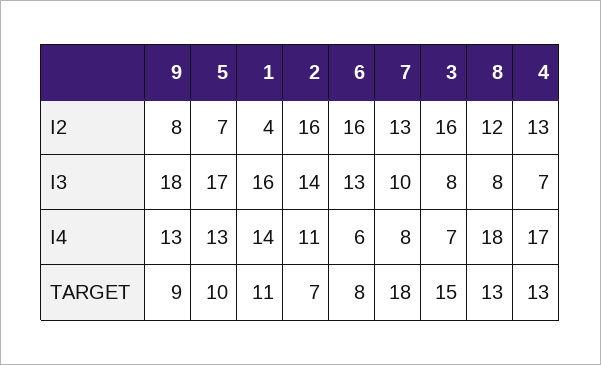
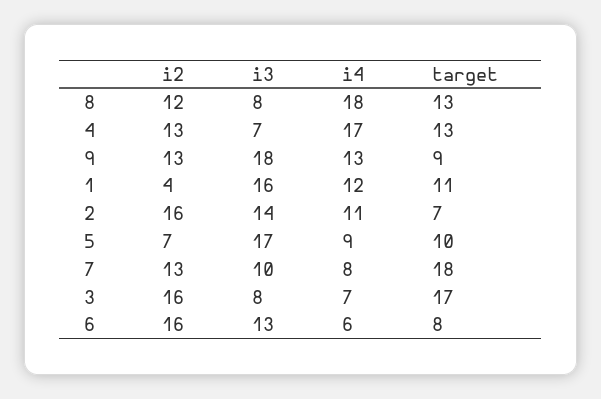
  {
    "9": {
-     "I2": 8,
+     "I2": 13,
      "I3": 18,
      "I4": 13,
      "TARGET": 9
    },
    "5": {
      "I2": 7,
      "I3": 17,
-     "I4": 13,
+     "I4": 9,
      "TARGET": 10
    },
    "1": {
      "I2": 4,
      "I3": 16,
-     "I4": 14,
+     "I4": 12,
      "TARGET": 11
    },
    "2": {
      "I2": 16,
      "I3": 14,
      "I4": 11,
      "TARGET": 7
    },
    "6": {
      "I2": 16,
      "I3": 13,
      "I4": 6,
      "TARGET": 8
    },
    "7": {
      "I2": 13,
      "I3": 10,
      "I4": 8,
      "TARGET": 18
    },
    "3": {
      "I2": 16,
      "I3": 8,
      "I4": 7,
-     "TARGET": 15
+     "TARGET": 17
    },
    "8": {
      "I2": 12,
      "I3": 8,
      "I4": 18,
      "TARGET": 13
    },
    "4": {
      "I2": 13,
      "I3": 7,
      "I4": 17,
      "TARGET": 13
    }
  }

